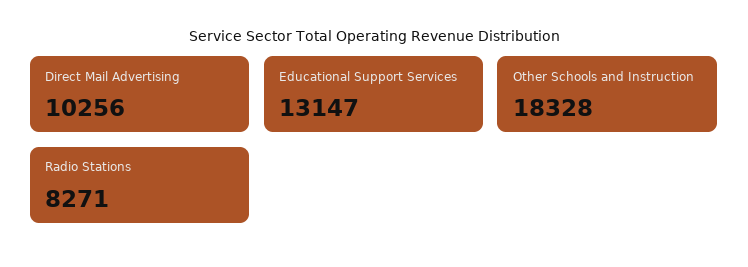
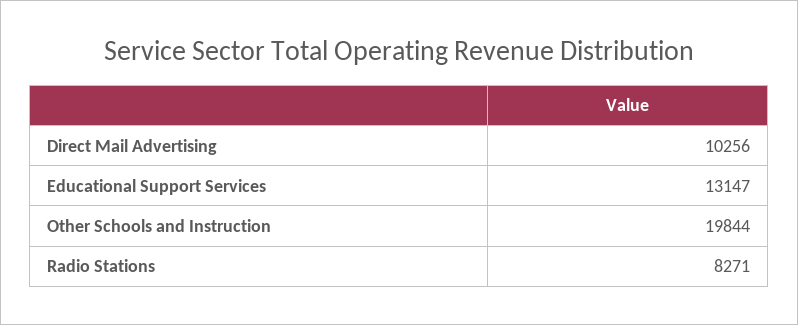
  {
    "Direct Mail Advertising": 10256,
    "Educational Support Services": 13147,
-   "Other Schools and Instruction": 18328,
+   "Other Schools and Instruction": 19844,
    "Radio Stations": 8271
  }

